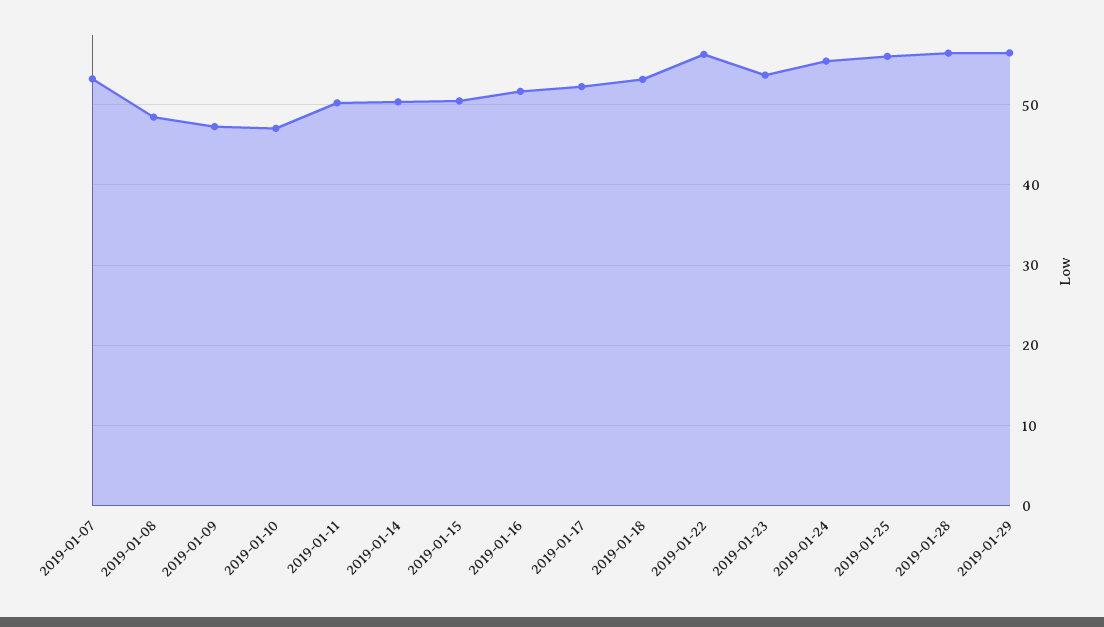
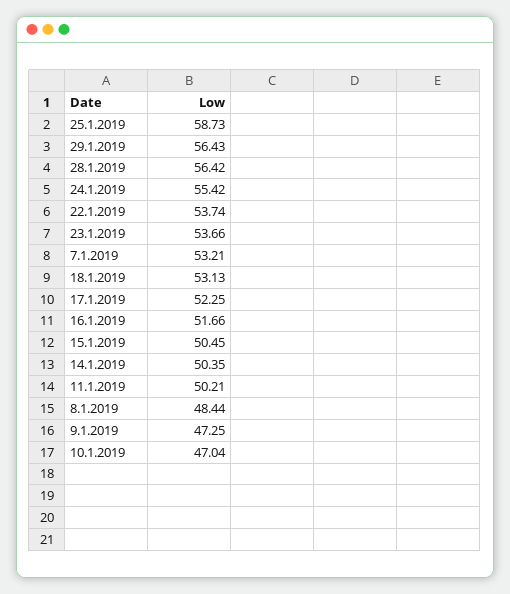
  {
    "2019-01-07": 53.21,
    "2019-01-08": 48.44,
    "2019-01-09": 47.25,
    "2019-01-10": 47.04,
    "2019-01-11": 50.21,
    "2019-01-14": 50.35,
    "2019-01-15": 50.45,
    "2019-01-16": 51.66,
    "2019-01-17": 52.25,
    "2019-01-18": 53.13,
-   "2019-01-22": 56,
+   "2019-01-22": 53.74,
    "2019-01-23": 53.66,
    "2019-01-24": 55.42,
-   "2019-01-25": 56,
+   "2019-01-25": 58.73,
    "2019-01-28": 56.42,
    "2019-01-29": 56.43
  }

